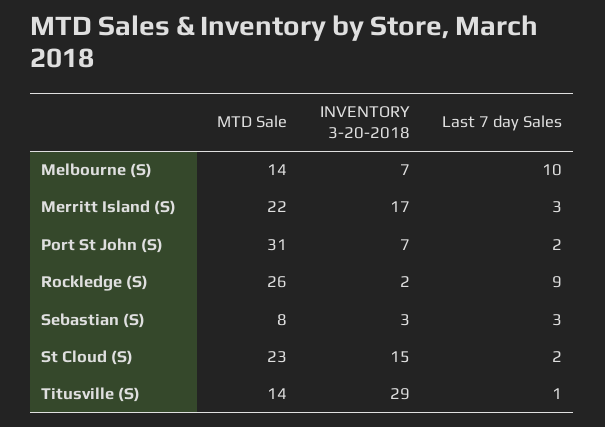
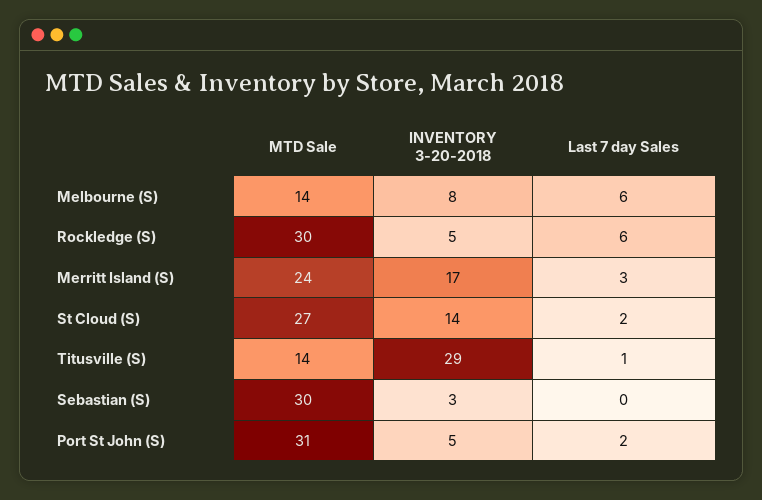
  {
    "MTD Sale": {
      "Melbourne (S)": 14,
-     "Merritt Island (S)": 22,
+     "Merritt Island (S)": 24,
      "Port St John (S)": 31,
-     "Rockledge (S)": 26,
+     "Rockledge (S)": 30,
-     "Sebastian (S)": 8,
+     "Sebastian (S)": 30,
-     "St Cloud (S)": 23,
+     "St Cloud (S)": 27,
      "Titusville (S)": 14
    },
    "INVENTORY 3-20-2018": {
-     "Melbourne (S)": 7,
+     "Melbourne (S)": 8,
      "Merritt Island (S)": 17,
-     "Port St John (S)": 7,
+     "Port St John (S)": 5,
-     "Rockledge (S)": 2,
+     "Rockledge (S)": 5,
      "Sebastian (S)": 3,
-     "St Cloud (S)": 15,
+     "St Cloud (S)": 14,
      "Titusville (S)": 29
    },
    "Last 7 day Sales": {
-     "Melbourne (S)": 10,
+     "Melbourne (S)": 6,
      "Merritt Island (S)": 3,
      "Port St John (S)": 2,
-     "Rockledge (S)": 9,
+     "Rockledge (S)": 6,
-     "Sebastian (S)": 3,
+     "Sebastian (S)": 0,
      "St Cloud (S)": 2,
      "Titusville (S)": 1
    }
  }

